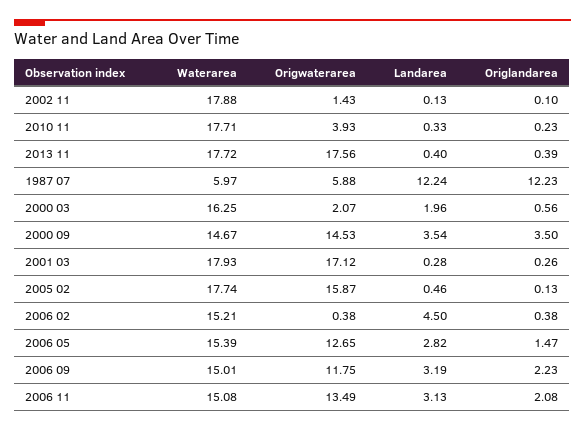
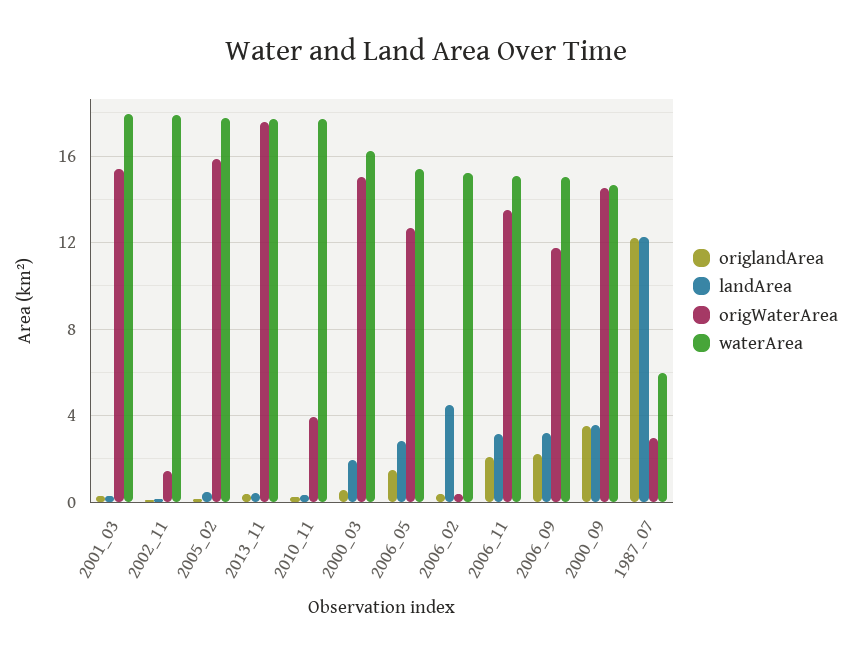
  {
    "Waterarea": {
      "2002 11": 17.88,
      "2010 11": 17.71,
      "2013 11": 17.72,
      "1987 07": 5.97,
      "2000 03": 16.25,
      "2000 09": 14.67,
      "2001 03": 17.93,
      "2005 02": 17.74,
      "2006 02": 15.21,
      "2006 05": 15.39,
      "2006 09": 15.01,
      "2006 11": 15.08
    },
    "Origwaterarea": {
      "2002 11": 1.43,
      "2010 11": 3.93,
      "2013 11": 17.56,
-     "1987 07": 5.88,
+     "1987 07": 3,
-     "2000 03": 2.07,
+     "2000 03": 15,
      "2000 09": 14.53,
-     "2001 03": 17.12,
+     "2001 03": 15.5,
      "2005 02": 15.87,
      "2006 02": 0.38,
      "2006 05": 12.65,
      "2006 09": 11.75,
      "2006 11": 13.49
    },
    "Landarea": {
      "2002 11": 0.13,
      "2010 11": 0.33,
      "2013 11": 0.4,
      "1987 07": 12.24,
      "2000 03": 1.96,
      "2000 09": 3.54,
      "2001 03": 0.28,
      "2005 02": 0.46,
      "2006 02": 4.5,
      "2006 05": 2.82,
      "2006 09": 3.19,
      "2006 11": 3.13
    },
    "Origlandarea": {
      "2002 11": 0.1,
      "2010 11": 0.23,
      "2013 11": 0.39,
      "1987 07": 12.23,
      "2000 03": 0.56,
      "2000 09": 3.5,
      "2001 03": 0.26,
      "2005 02": 0.13,
      "2006 02": 0.38,
      "2006 05": 1.47,
      "2006 09": 2.23,
      "2006 11": 2.08
    }
  }

